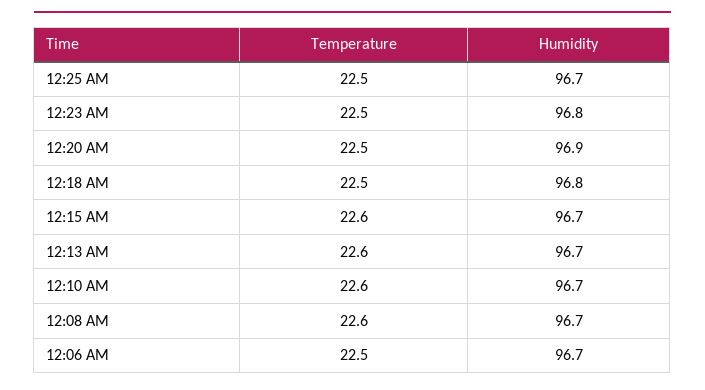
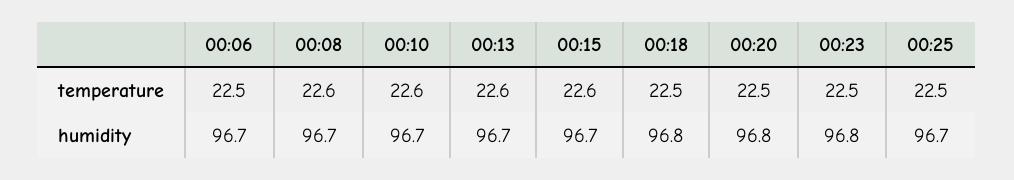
  {
    "Temperature": {
      "12:25 AM": 22.5,
      "12:23 AM": 22.5,
      "12:20 AM": 22.5,
      "12:18 AM": 22.5,
      "12:15 AM": 22.6,
      "12:13 AM": 22.6,
      "12:10 AM": 22.6,
      "12:08 AM": 22.6,
      "12:06 AM": 22.5
    },
    "Humidity": {
      "12:25 AM": 96.7,
      "12:23 AM": 96.8,
-     "12:20 AM": 96.9,
+     "12:20 AM": 96.8,
      "12:18 AM": 96.8,
      "12:15 AM": 96.7,
      "12:13 AM": 96.7,
      "12:10 AM": 96.7,
      "12:08 AM": 96.7,
      "12:06 AM": 96.7
    }
  }

